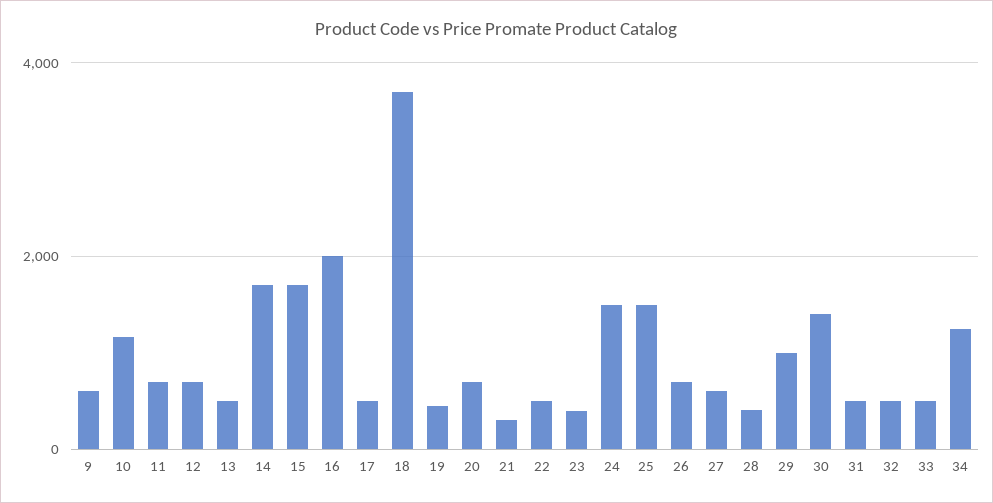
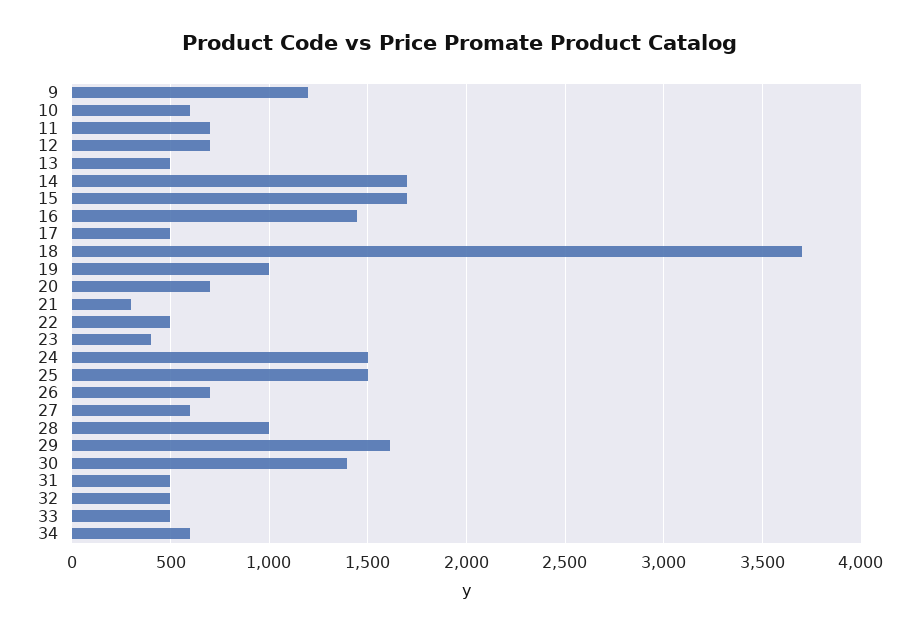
  {
-   "9": 600,
+   "9": 1200,
-   "10": 1200,
+   "10": 600,
    "11": 700,
    "12": 700,
    "13": 500,
    "14": 1700,
    "15": 1700,
-   "16": 2000,
+   "16": 1450,
    "17": 500,
    "18": 3700,
-   "19": 400,
+   "19": 1000,
    "20": 700,
    "21": 300,
    "22": 500,
    "23": 400,
    "24": 1500,
    "25": 1500,
    "26": 700,
    "27": 600,
-   "28": 400,
+   "28": 1000,
-   "29": 1000,
+   "29": 1600,
    "30": 1400,
    "31": 500,
    "32": 500,
    "33": 500,
-   "34": 1200
+   "34": 600
  }

